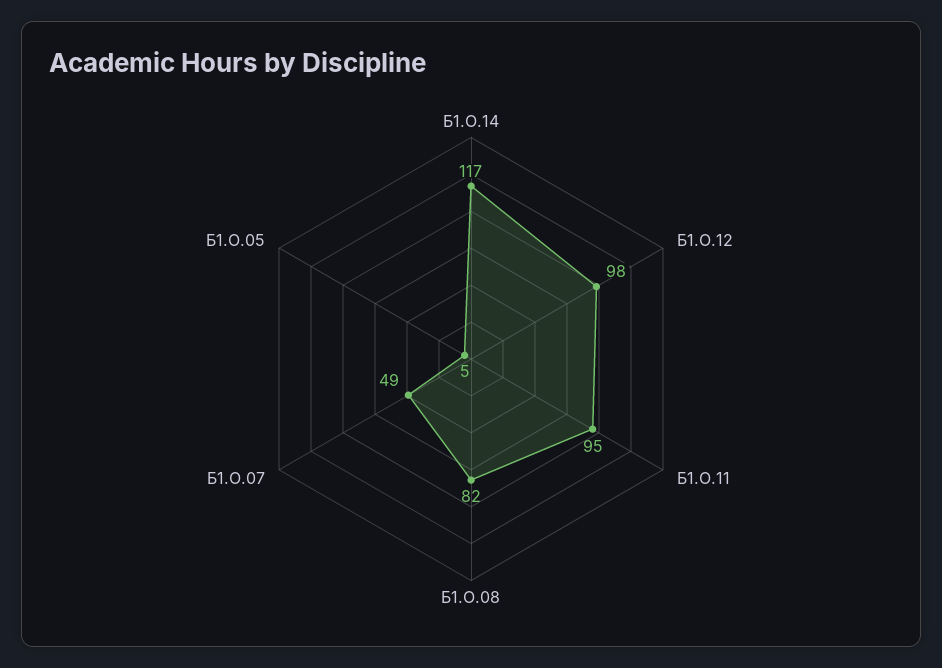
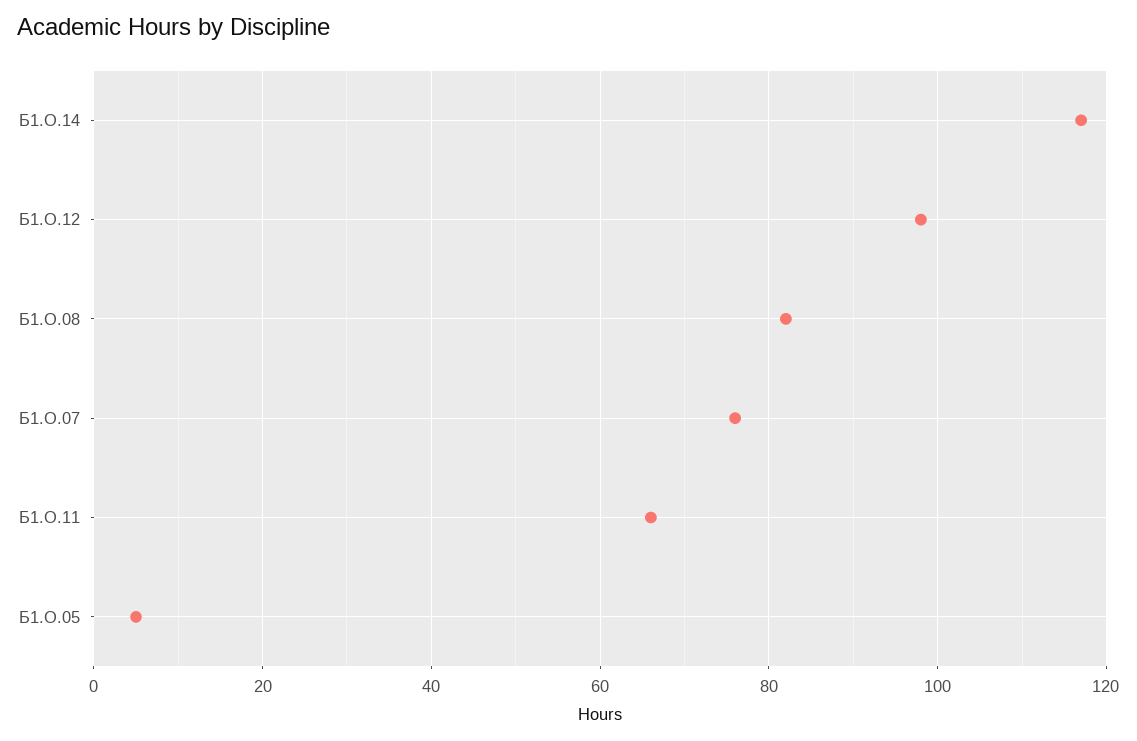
  {
    "Б1.О.14": 117,
    "Б1.О.12": 98,
-   "Б1.О.11": 95,
+   "Б1.О.11": 65,
    "Б1.О.08": 82,
-   "Б1.О.07": 49,
+   "Б1.О.07": 75,
    "Б1.О.05": 5
  }

